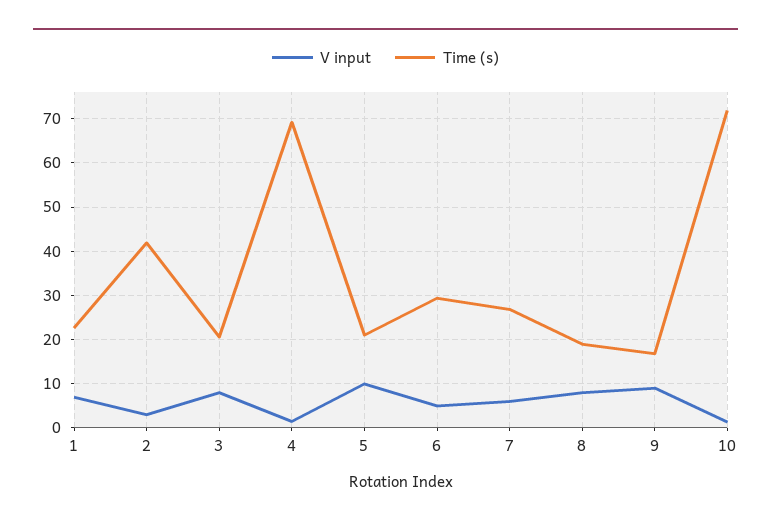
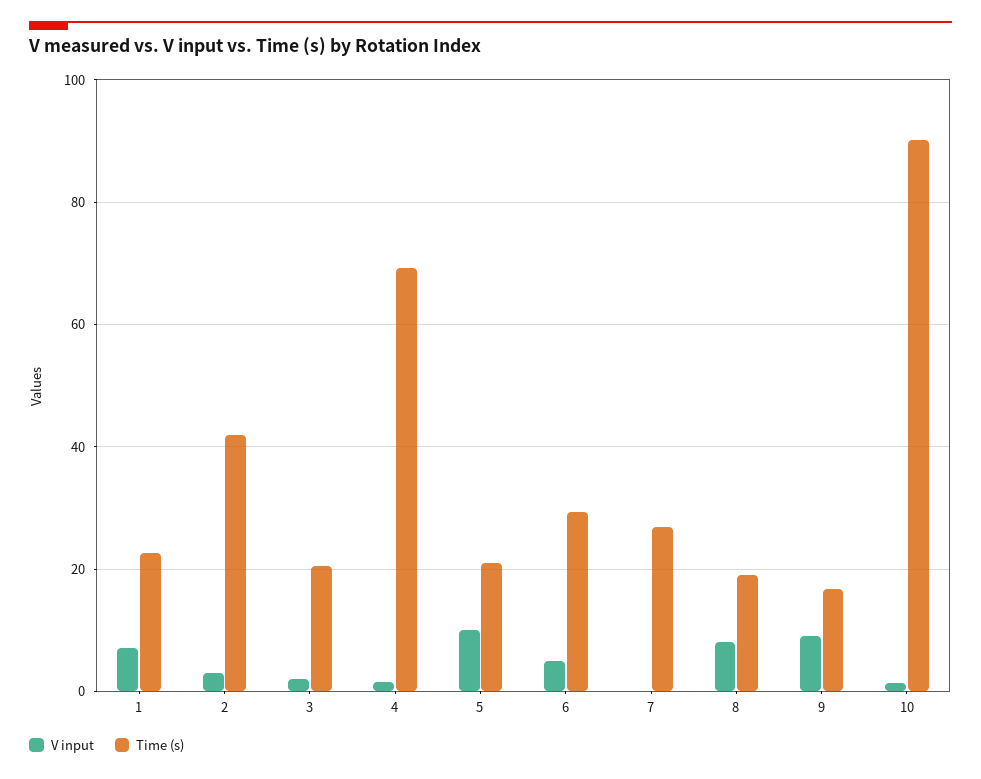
  {
    "V input": {
      "1": 8,
      "2": 4,
-     "3": 8,
+     "3": 2,
      "4": 2,
      "5": 10,
      "6": 6,
-     "7": 6,
+     "7": 0,
      "8": 8,
      "9": 10,
      "10": 2
    },
    "Time (s)": {
      "1": 22,
      "2": 42,
      "3": 20,
      "4": 70,
      "5": 22,
      "6": 30,
      "7": 26,
      "8": 20,
      "9": 16,
-     "10": 72
+     "10": 90
    }
  }

